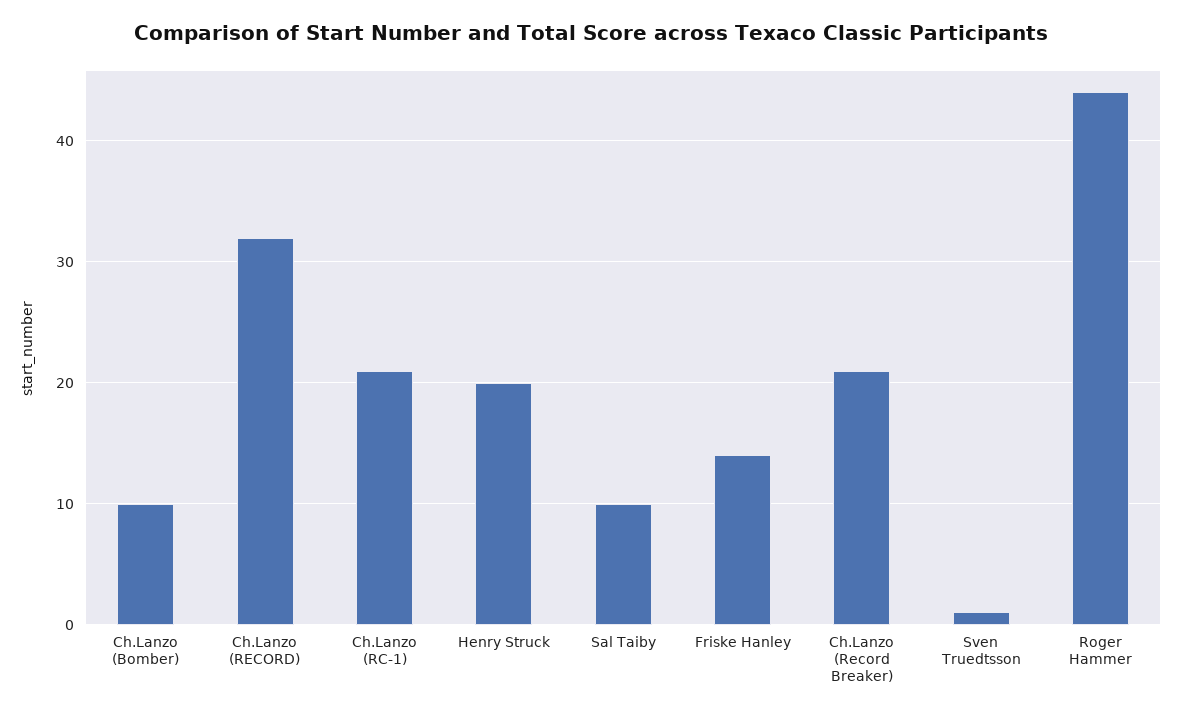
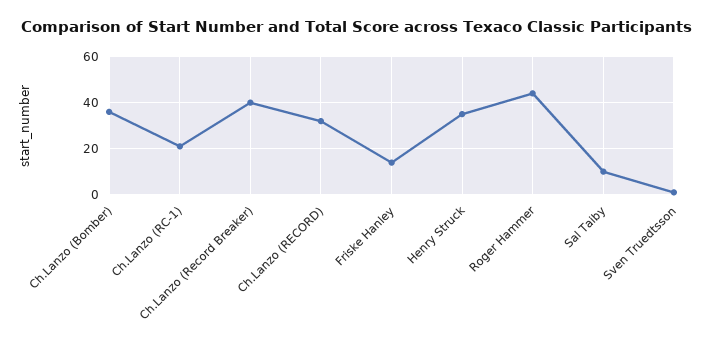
  {
-   "Ch.Lanzo (Bomber)": 10,
+   "Ch.Lanzo (Bomber)": 35,
    "Ch.Lanzo (RECORD)": 32,
    "Ch.Lanzo (RC-1)": 21,
-   "Henry Struck": 20,
+   "Henry Struck": 35,
    "Sal Taiby": 10,
    "Friske Hanley": 14,
-   "Ch.Lanzo (Record Breaker)": 21,
+   "Ch.Lanzo (Record Breaker)": 40,
    "Sven Truedtsson": 1,
    "Roger Hammer": 44
  }

